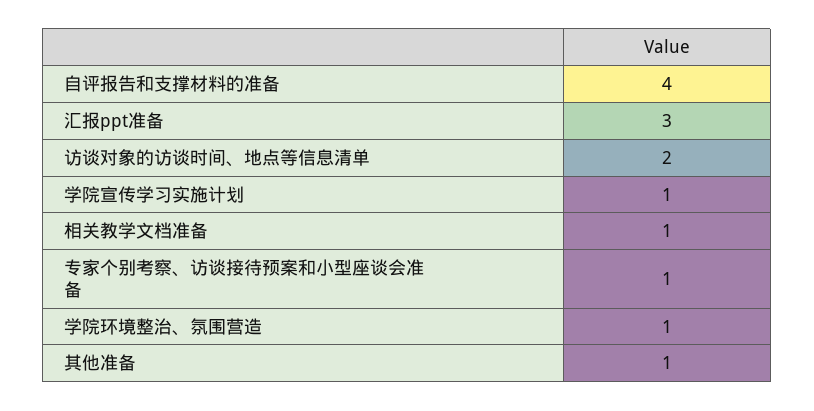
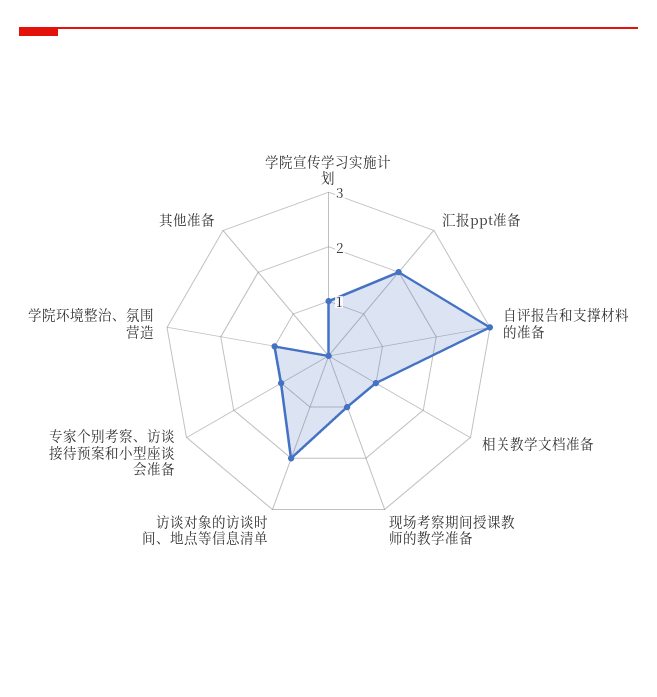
  {
-   "自评报告和支撑材料的准备": 4,
+   "自评报告和支撑材料的准备": 3,
-   "汇报ppt准备": 3,
+   "汇报ppt准备": 2,
    "访谈对象的访谈时间、地点等信息清单": 2,
    "学院宣传学习实施计划": 1,
    "相关教学文档准备": 1,
    "专家个别考察、访谈接待预案和小型座谈会准备": 1,
    "学院环境整治、氛围营造": 1,
-   "其他准备": 1
+   "其他准备": 0,
+   "现场考察期间授课教师的教学准备": 1
  }

